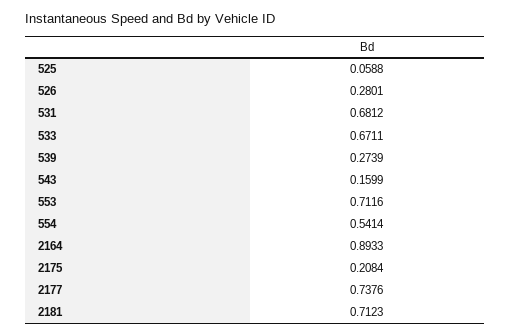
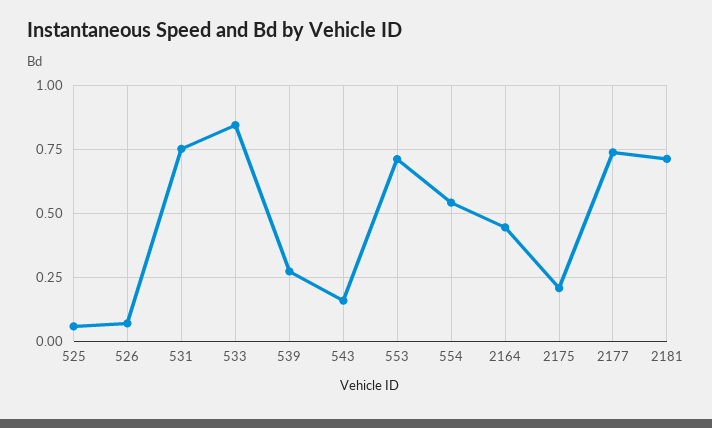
  {
    "525": 0.0588,
-   "526": 0.2801,
+   "526": 0.075,
-   "531": 0.6812,
+   "531": 0.75,
-   "533": 0.6711,
+   "533": 0.85,
    "539": 0.2739,
    "543": 0.1599,
    "553": 0.7116,
    "554": 0.5414,
-   "2164": 0.8933,
+   "2164": 0.45,
    "2175": 0.2084,
    "2177": 0.7376,
    "2181": 0.7123
  }

